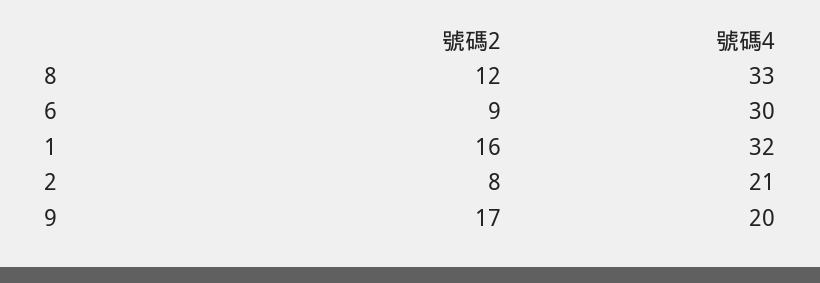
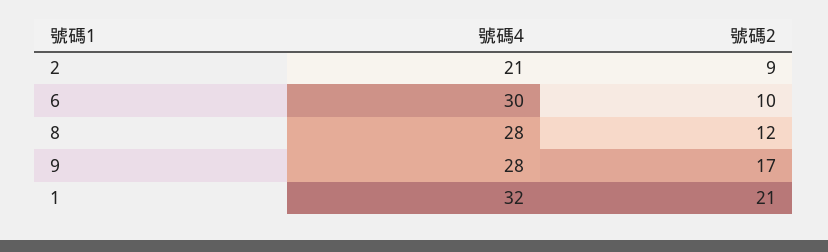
  {
    "號碼2": {
      "8": 12,
-     "6": 9,
+     "6": 10,
-     "1": 16,
+     "1": 21,
-     "2": 8,
+     "2": 9,
      "9": 17
    },
    "號碼4": {
-     "8": 33,
+     "8": 28,
      "6": 30,
      "1": 32,
      "2": 21,
-     "9": 20
+     "9": 28
    }
  }

